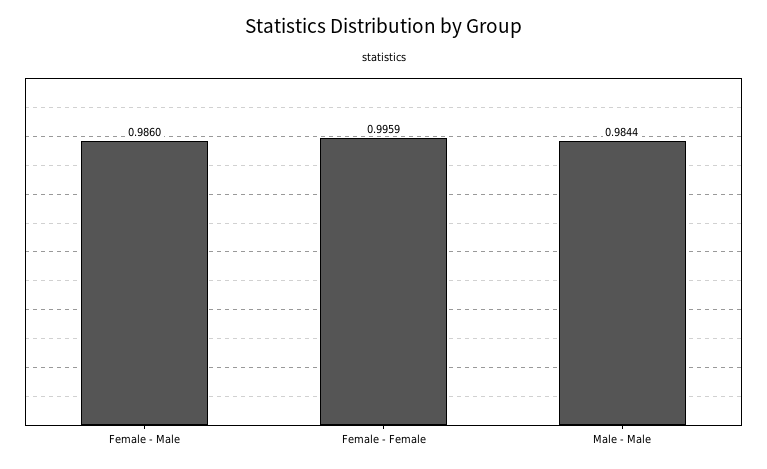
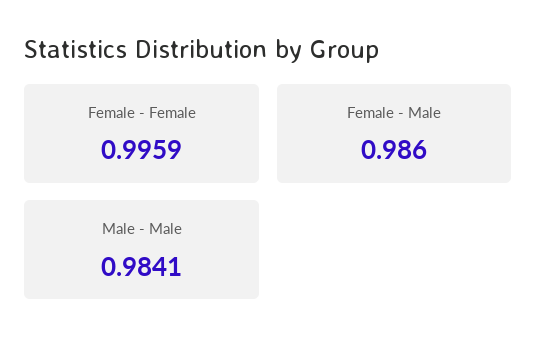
  {
    "Female - Male": 0.986,
    "Female - Female": 0.9959,
-   "Male - Male": 0.9844
+   "Male - Male": 0.9841
  }

